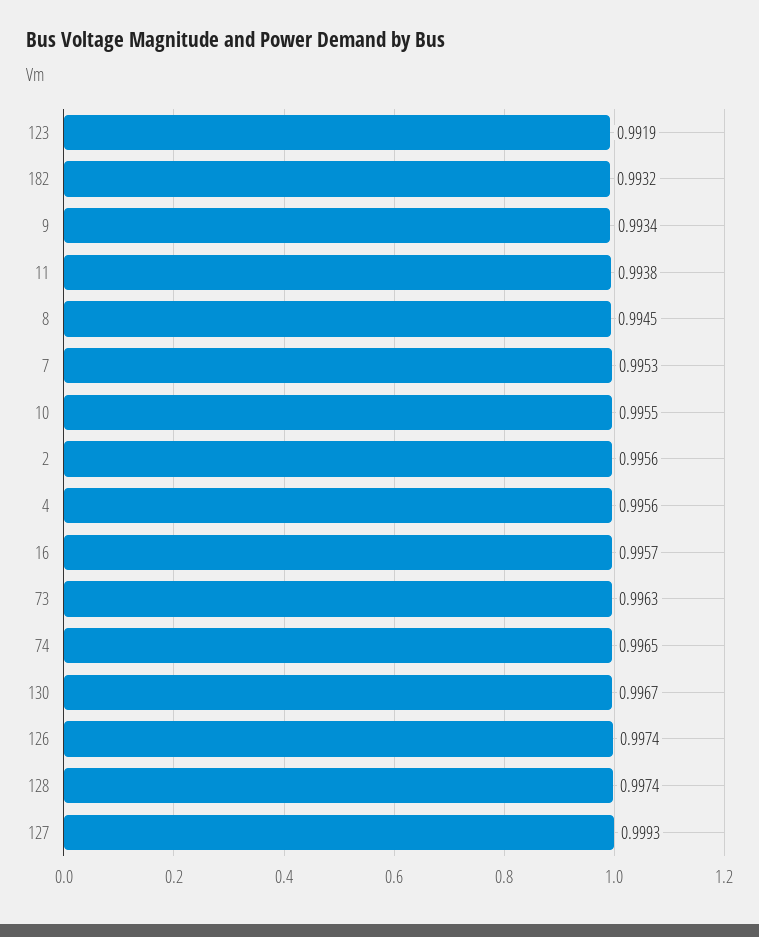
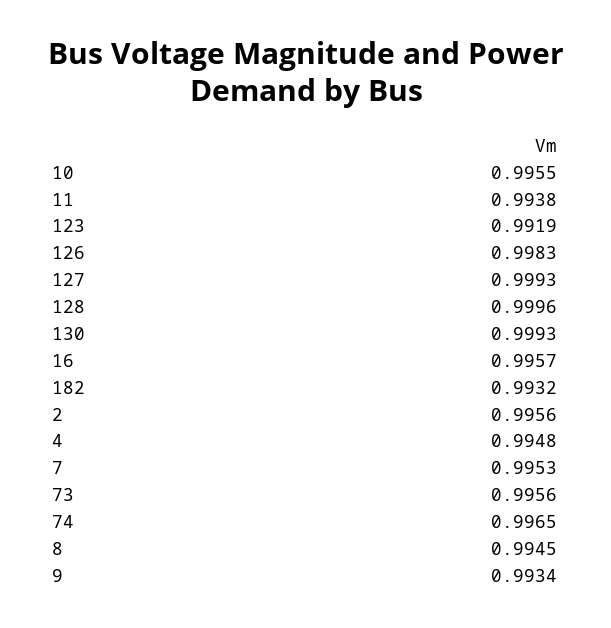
  {
    "123": 0.9919,
    "182": 0.9932,
    "9": 0.9934,
    "11": 0.9938,
    "8": 0.9945,
    "7": 0.9953,
    "10": 0.9955,
    "2": 0.9956,
-   "4": 0.9956,
+   "4": 0.9948,
    "16": 0.9957,
-   "73": 0.9963,
+   "73": 0.9956,
    "74": 0.9965,
-   "130": 0.9967,
+   "130": 0.9993,
-   "126": 0.9974,
+   "126": 0.9983,
-   "128": 0.9974,
+   "128": 0.9996,
    "127": 0.9993
  }

